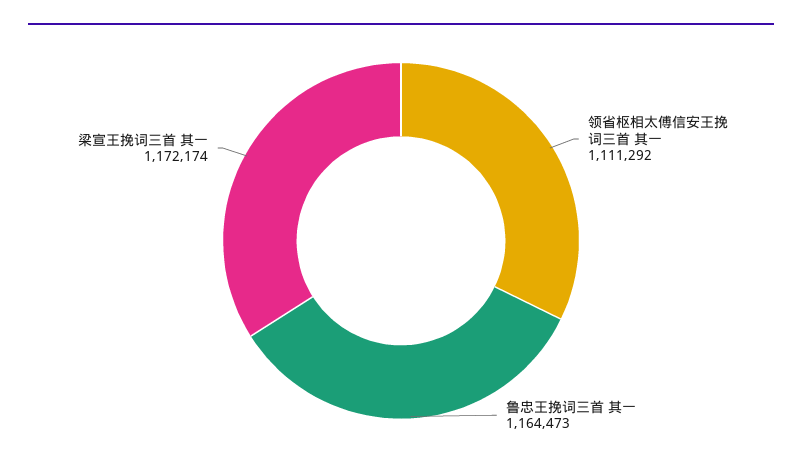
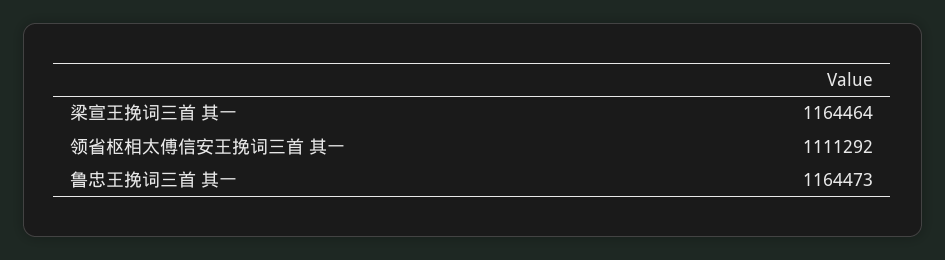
  {
    "领省枢相太傅信安王挽词三首 其一": 1111292,
    "鲁忠王挽词三首 其一": 1164473,
-   "梁宣王挽词三首 其一": 1172174
+   "梁宣王挽词三首 其一": 1164464
  }

